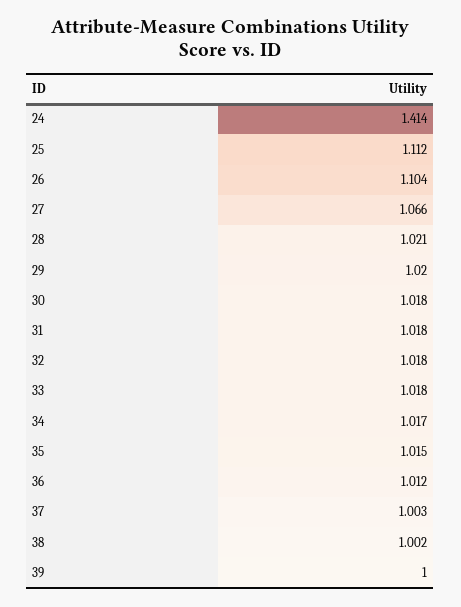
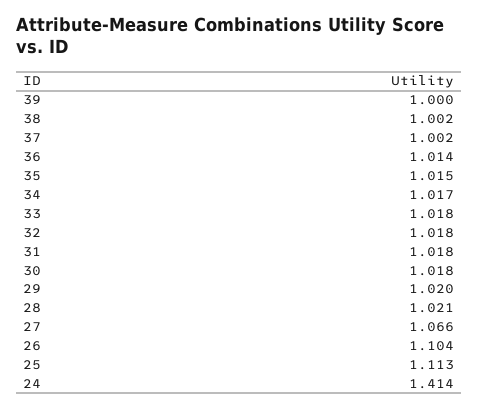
  {
    "24": 1.414,
-   "25": 1.112,
+   "25": 1.113,
    "26": 1.104,
    "27": 1.066,
    "28": 1.021,
    "29": 1.02,
    "30": 1.018,
    "31": 1.018,
    "32": 1.018,
    "33": 1.018,
    "34": 1.017,
    "35": 1.015,
-   "36": 1.012,
+   "36": 1.014,
-   "37": 1.003,
+   "37": 1.002,
    "38": 1.002,
    "39": 1
  }

